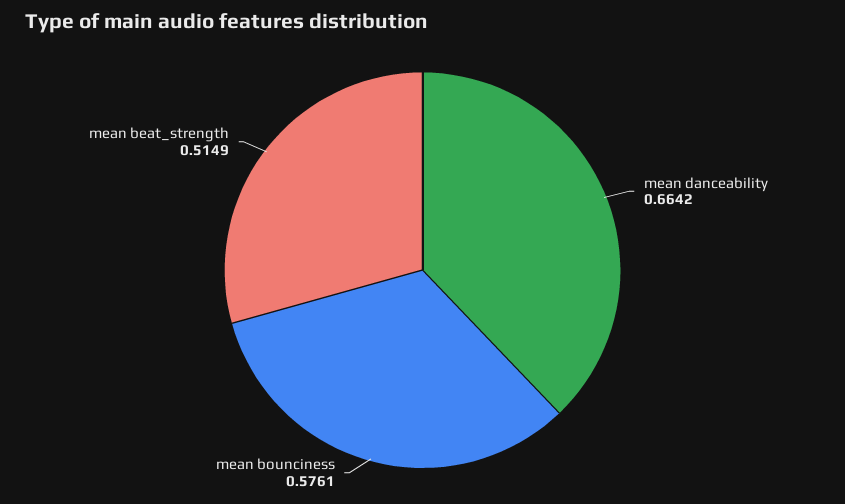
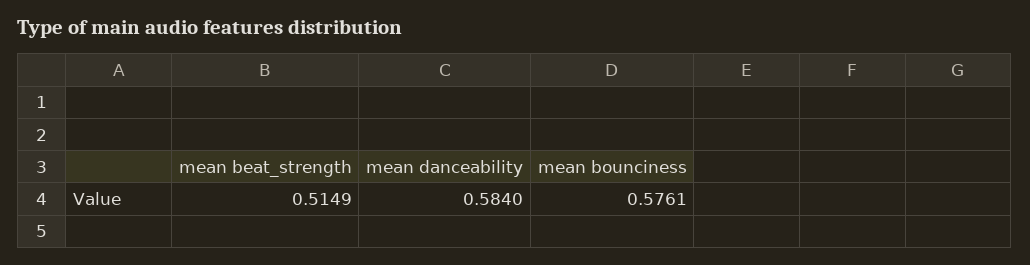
  {
-   "mean danceability": 0.6642,
+   "mean danceability": 0.584,
    "mean bounciness": 0.5761,
    "mean beat_strength": 0.5149
  }

